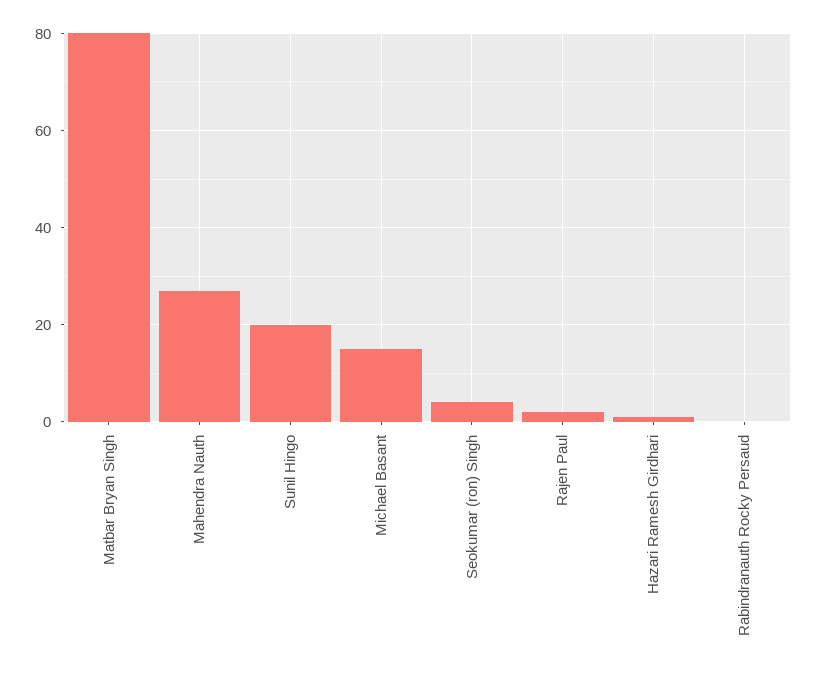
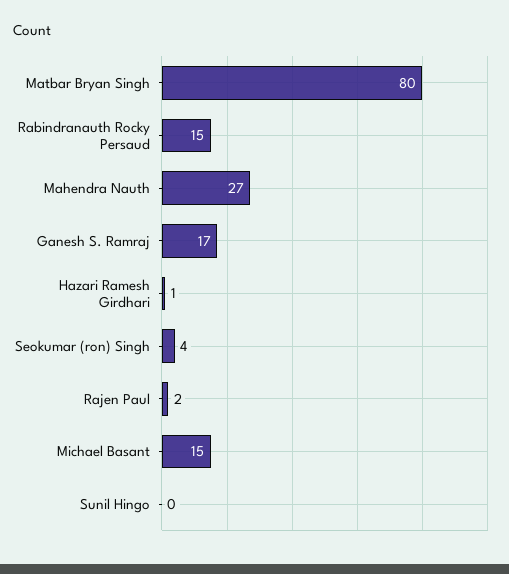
  {
    "Matbar Bryan Singh": 80,
    "Mahendra Nauth": 27,
-   "Sunil Hingo": 20,
+   "Sunil Hingo": 0,
    "Michael Basant": 15,
    "Seokumar (ron) Singh": 4,
    "Rajen Paul": 2,
    "Hazari Ramesh Girdhari": 1,
-   "Rabindranauth Rocky Persaud": 0
+   "Rabindranauth Rocky Persaud": 15,
+   "Ganesh S. Ramraj": 17
  }

